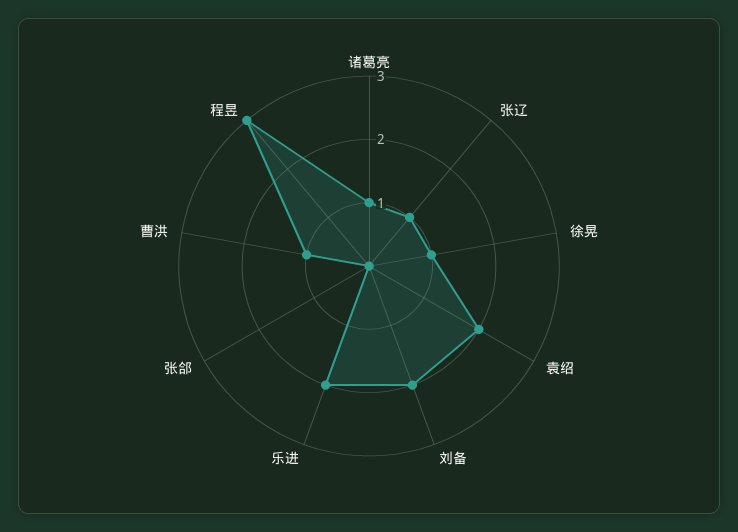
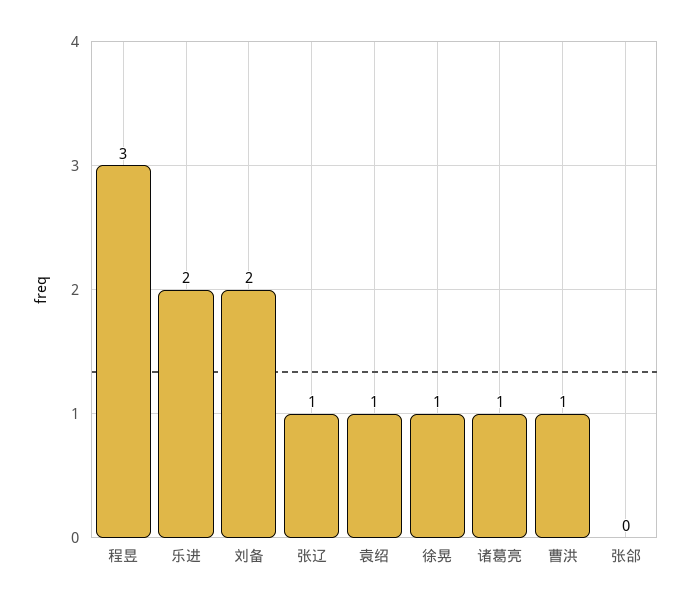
  {
    "诸葛亮": 1,
    "张辽": 1,
    "徐晃": 1,
-   "袁绍": 2,
+   "袁绍": 1,
    "刘备": 2,
    "乐进": 2,
    "张郃": 0,
    "曹洪": 1,
    "程昱": 3
  }

